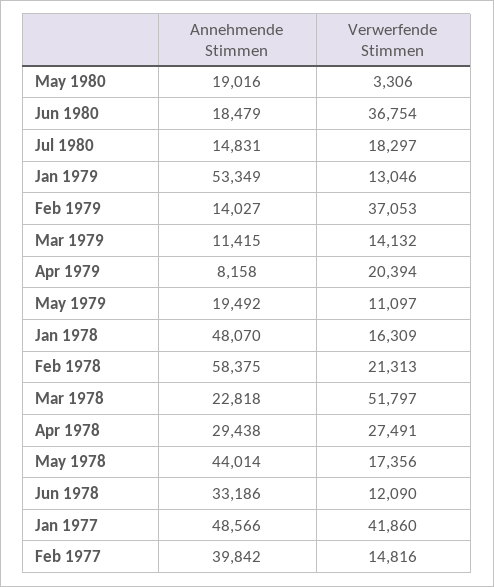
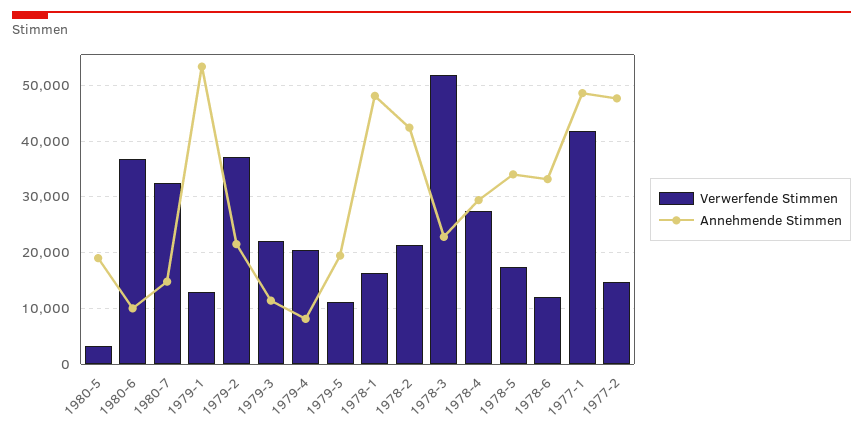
  {
    "Annehmende Stimmen": {
      "May 1980": 19016,
-     "Jun 1980": 18479,
+     "Jun 1980": 10000,
      "Jul 1980": 14831,
      "Jan 1979": 53349,
-     "Feb 1979": 14027,
+     "Feb 1979": 22000,
      "Mar 1979": 11415,
      "Apr 1979": 8158,
      "May 1979": 19492,
      "Jan 1978": 48070,
-     "Feb 1978": 58375,
+     "Feb 1978": 42000,
      "Mar 1978": 22818,
      "Apr 1978": 29438,
-     "May 1978": 44014,
+     "May 1978": 34000,
      "Jun 1978": 33186,
      "Jan 1977": 48566,
-     "Feb 1977": 39842
+     "Feb 1977": 48000
    },
    "Verwerfende Stimmen": {
      "May 1980": 3306,
      "Jun 1980": 36754,
-     "Jul 1980": 18297,
+     "Jul 1980": 32000,
      "Jan 1979": 13046,
      "Feb 1979": 37053,
-     "Mar 1979": 14132,
+     "Mar 1979": 22000,
      "Apr 1979": 20394,
      "May 1979": 11097,
      "Jan 1978": 16309,
      "Feb 1978": 21313,
      "Mar 1978": 51797,
      "Apr 1978": 27491,
      "May 1978": 17356,
      "Jun 1978": 12090,
      "Jan 1977": 41860,
      "Feb 1977": 14816
    }
  }

